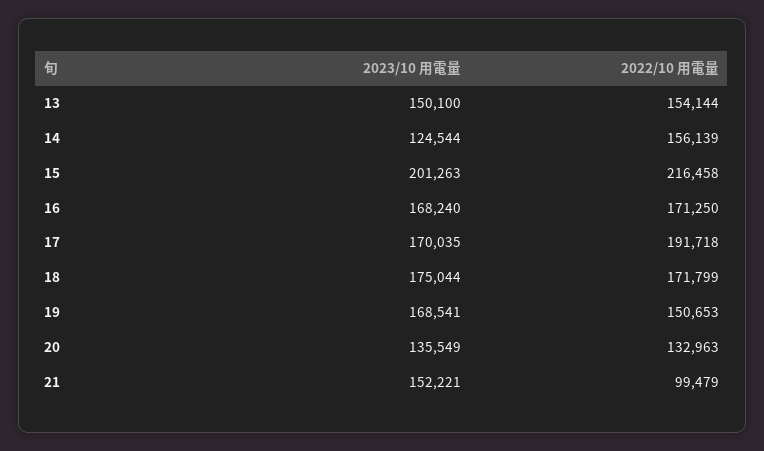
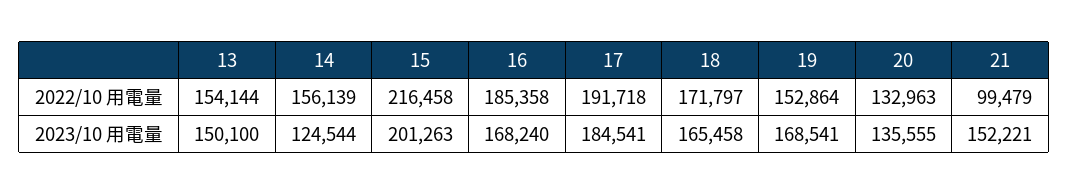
  {
    "2023/10 用電量": {
      "13": 150100,
      "14": 124544,
      "15": 201263,
      "16": 168240,
-     "17": 170035,
+     "17": 184541,
-     "18": 175044,
+     "18": 165458,
      "19": 168541,
-     "20": 135549,
+     "20": 135555,
      "21": 152221
    },
    "2022/10 用電量": {
      "13": 154144,
      "14": 156139,
      "15": 216458,
-     "16": 171250,
+     "16": 185358,
      "17": 191718,
-     "18": 171799,
+     "18": 171797,
-     "19": 150653,
+     "19": 152864,
      "20": 132963,
      "21": 99479
    }
  }

